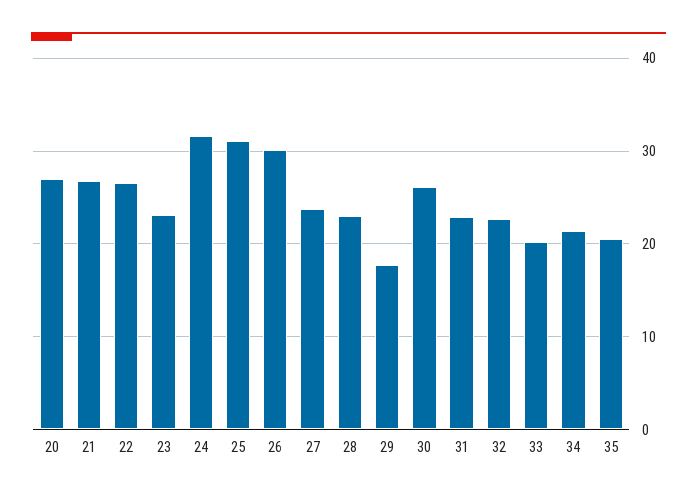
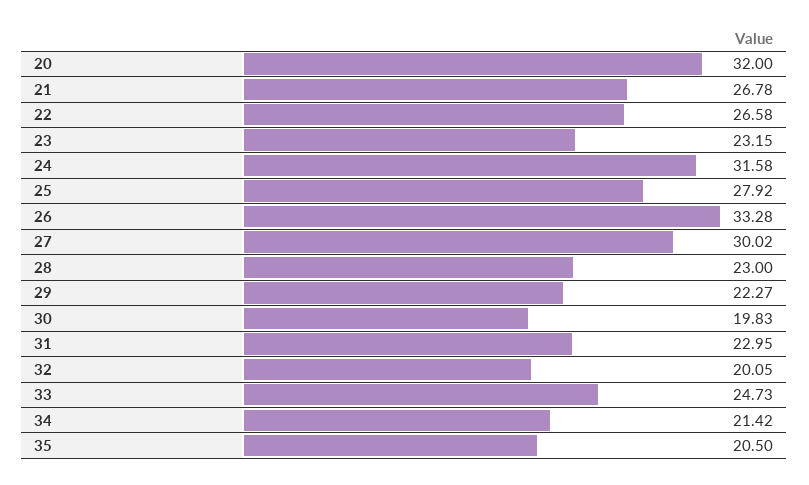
  {
-   "20": 27,
+   "20": 32,
    "21": 26.78,
    "22": 26.58,
    "23": 23.15,
    "24": 31.58,
-   "25": 31,
+   "25": 27.92,
-   "26": 30,
+   "26": 33.28,
-   "27": 24,
+   "27": 30.02,
    "28": 23,
-   "29": 18,
+   "29": 22.27,
-   "30": 26,
+   "30": 19.83,
    "31": 22.95,
-   "32": 23,
+   "32": 20.05,
-   "33": 20,
+   "33": 24.73,
    "34": 21.42,
    "35": 20.5
  }

